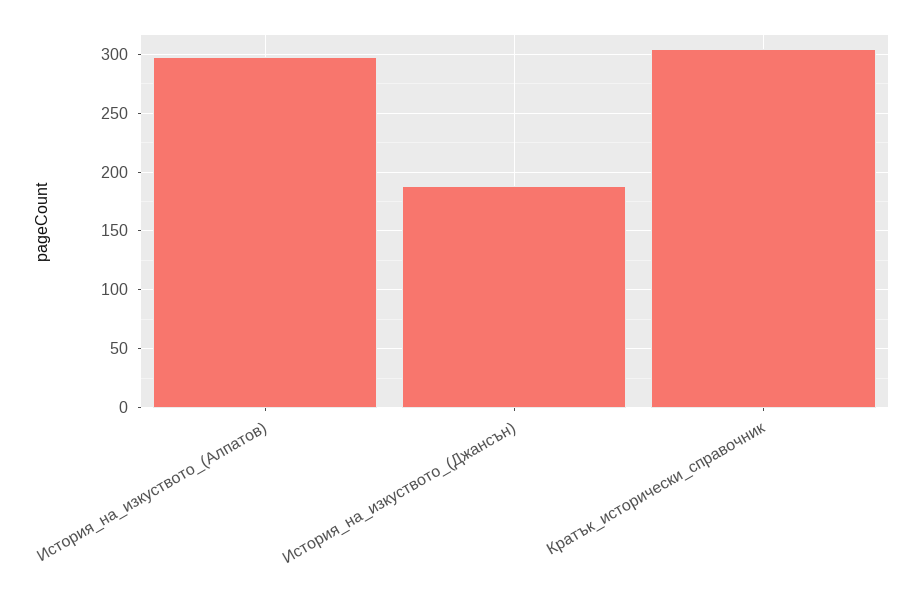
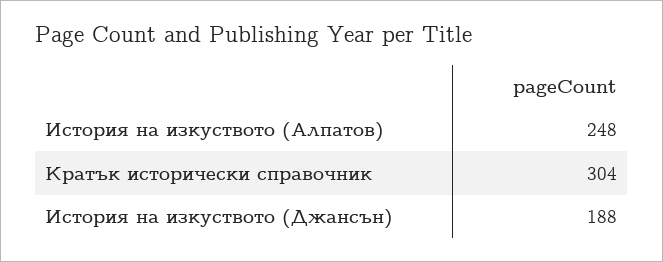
  {
-   "История_на_изкуството_(Алпатов)": 300,
+   "История_на_изкуството_(Алпатов)": 248,
    "История_на_изкуството_(Джансън)": 188,
    "Кратък_исторически_справочник": 304
  }

